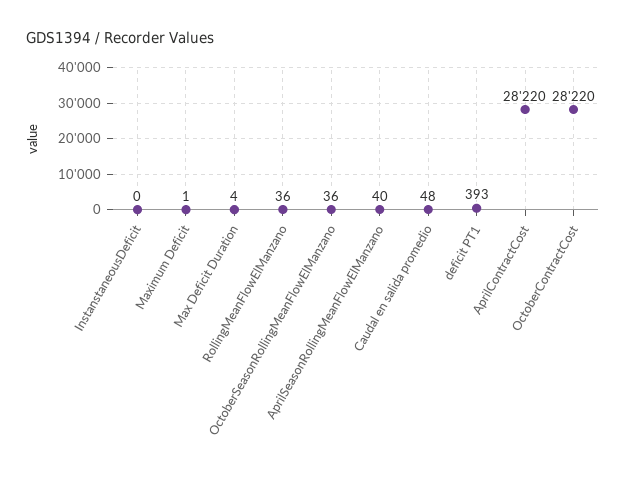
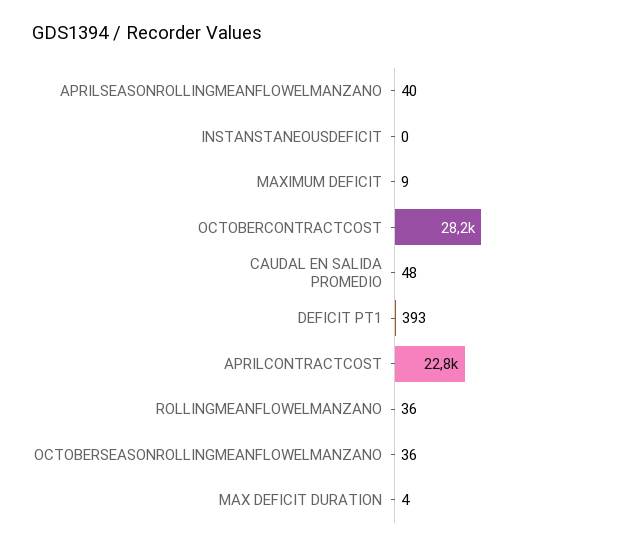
  {
    "InstanstaneousDeficit": 0,
-   "Maximum Deficit": 1,
+   "Maximum Deficit": 9,
    "Max Deficit Duration": 4,
    "RollingMeanFlowElManzano": 36,
    "OctoberSeasonRollingMeanFlowElManzano": 36,
    "AprilSeasonRollingMeanFlowElManzano": 40,
    "Caudal en salida promedio": 48,
    "deficit PT1": 393,
-   "AprilContractCost": 28220,
+   "AprilContractCost": 22800,
    "OctoberContractCost": 28220
  }

